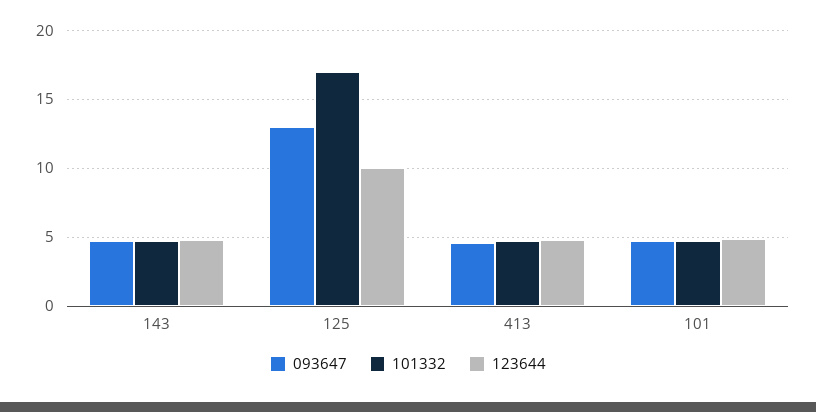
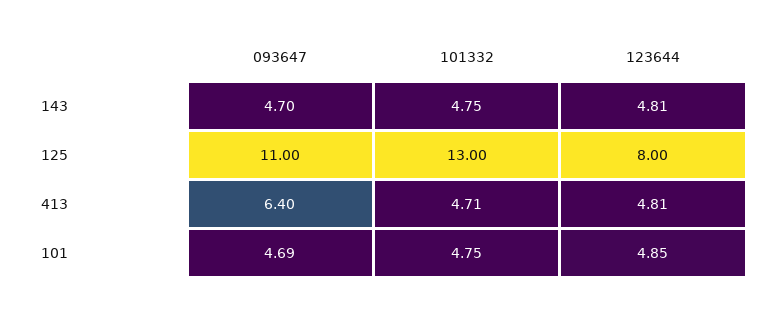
  {
    "093647": {
      "143": 4.7,
-     "125": 13,
+     "125": 11,
-     "413": 4.5,
+     "413": 6.4,
      "101": 4.69
    },
    "101332": {
      "143": 4.75,
-     "125": 17,
+     "125": 13,
      "413": 4.71,
      "101": 4.75
    },
    "123644": {
      "143": 4.81,
-     "125": 10,
+     "125": 8,
      "413": 4.81,
      "101": 4.85
    }
  }

